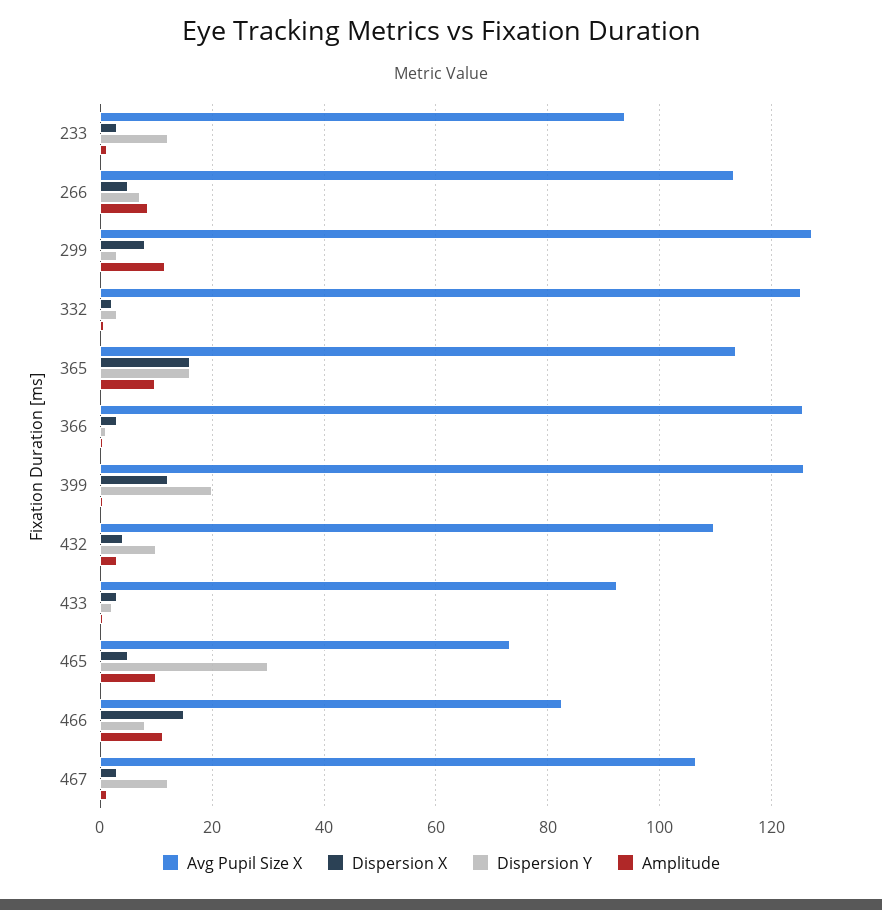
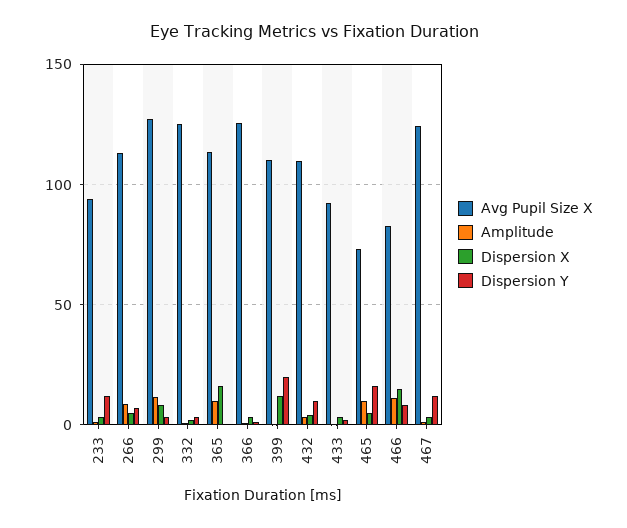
  {
    "Avg Pupil Size X": {
      "233": 94,
      "266": 114,
      "299": 128,
      "332": 126,
      "365": 114,
      "366": 126,
-     "399": 126,
+     "399": 110,
      "432": 110,
      "433": 92,
      "465": 74,
      "466": 82,
-     "467": 106
+     "467": 125
    },
    "Dispersion X": {
      "233": 4,
      "266": 6,
      "299": 8,
      "332": 2,
      "365": 16,
      "366": 4,
      "399": 12,
      "432": 4,
      "433": 4,
      "465": 6,
      "466": 16,
      "467": 4
    },
    "Dispersion Y": {
      "233": 12,
      "266": 8,
      "299": 4,
      "332": 4,
-     "365": 16,
+     "365": 0,
      "366": 2,
      "399": 20,
      "432": 10,
      "433": 2,
-     "465": 30,
+     "465": 15,
      "466": 8,
      "467": 12
    },
    "Amplitude": {
      "233": 2,
      "266": 8,
      "299": 12,
      "332": 0,
      "365": 10,
      "366": 0,
      "399": 0,
      "432": 4,
      "433": 0,
      "465": 10,
      "466": 12,
      "467": 2
    }
  }

